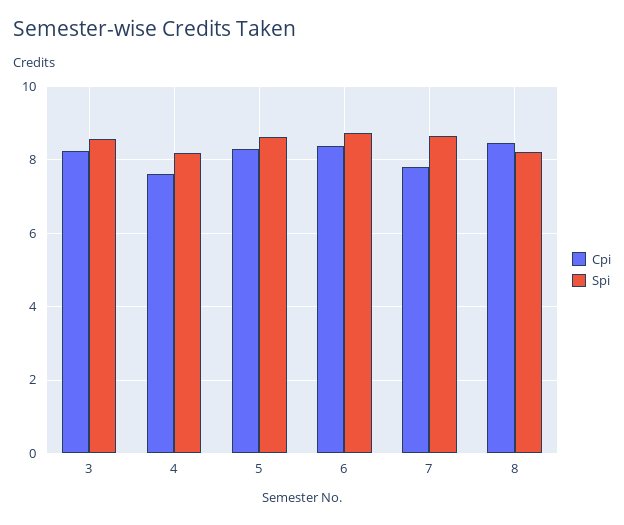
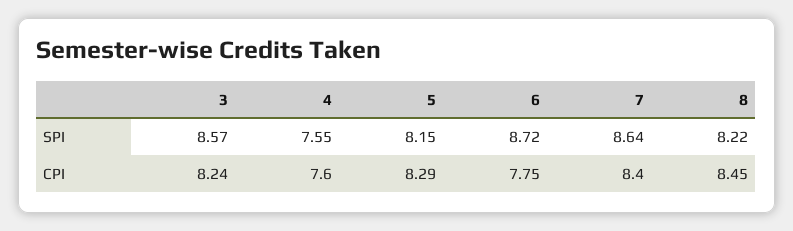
  {
    "Cpi": {
      "3": 8.24,
      "4": 7.6,
      "5": 8.29,
-     "6": 8.4,
+     "6": 7.75,
-     "7": 7.8,
+     "7": 8.4,
      "8": 8.45
    },
    "Spi": {
      "3": 8.57,
-     "4": 8.2,
+     "4": 7.55,
-     "5": 8.6,
+     "5": 8.15,
      "6": 8.72,
      "7": 8.64,
      "8": 8.22
    }
  }

